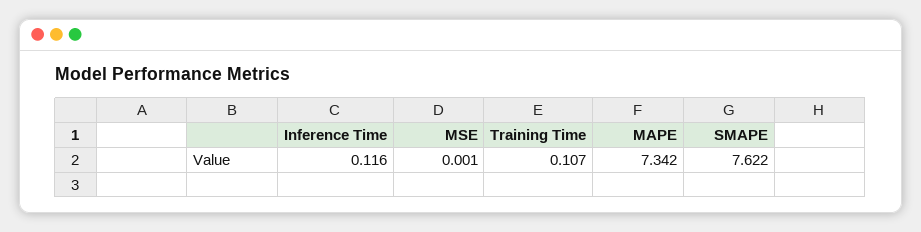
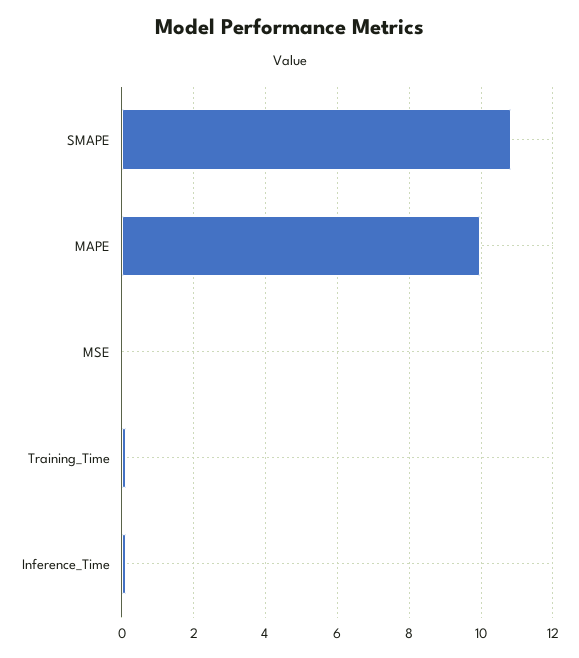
  {
    "Inference Time": 0.116,
    "MSE": 0.001,
    "Training Time": 0.107,
-   "MAPE": 7.342,
+   "MAPE": 10,
-   "SMAPE": 7.622
+   "SMAPE": 10.8
  }

